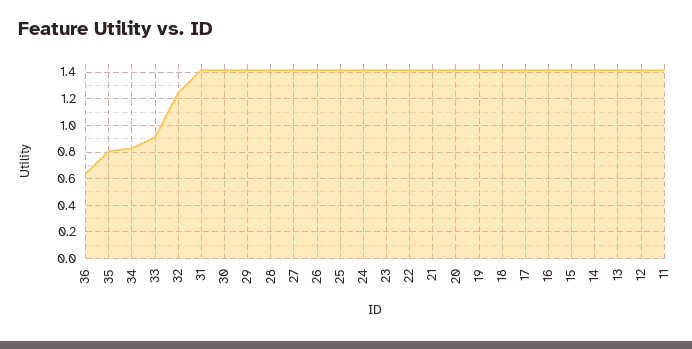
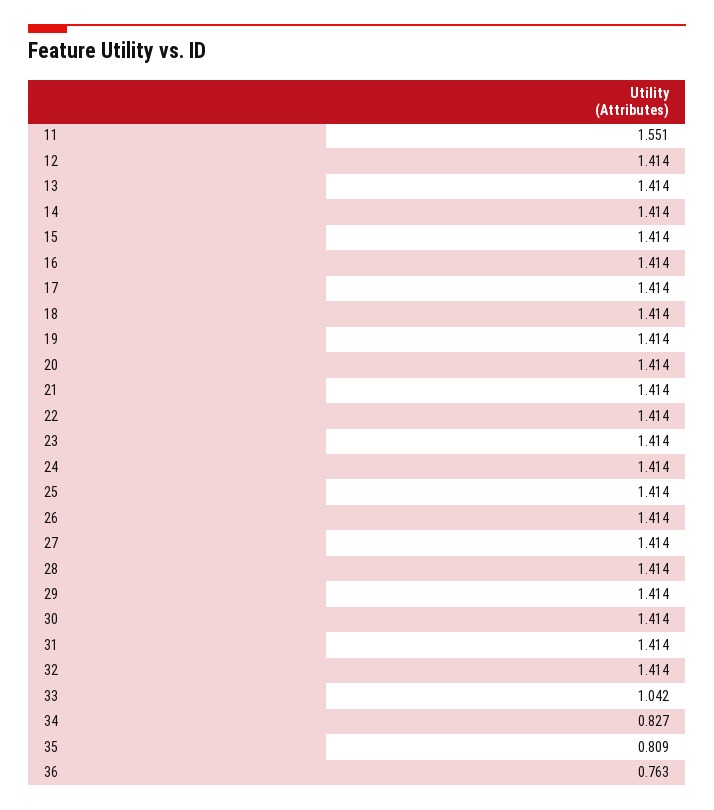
  {
-   "36": 0.65,
+   "36": 0.763,
    "35": 0.809,
    "34": 0.827,
-   "33": 0.9,
+   "33": 1.042,
-   "32": 1.25,
+   "32": 1.414,
    "31": 1.414,
    "30": 1.414,
    "29": 1.414,
    "28": 1.414,
    "27": 1.414,
    "26": 1.414,
    "25": 1.414,
    "24": 1.414,
    "23": 1.414,
    "22": 1.414,
    "21": 1.414,
    "20": 1.414,
    "19": 1.414,
    "18": 1.414,
    "17": 1.414,
    "16": 1.414,
    "15": 1.414,
    "14": 1.414,
    "13": 1.414,
    "12": 1.414,
-   "11": 1.4
+   "11": 1.551
  }

